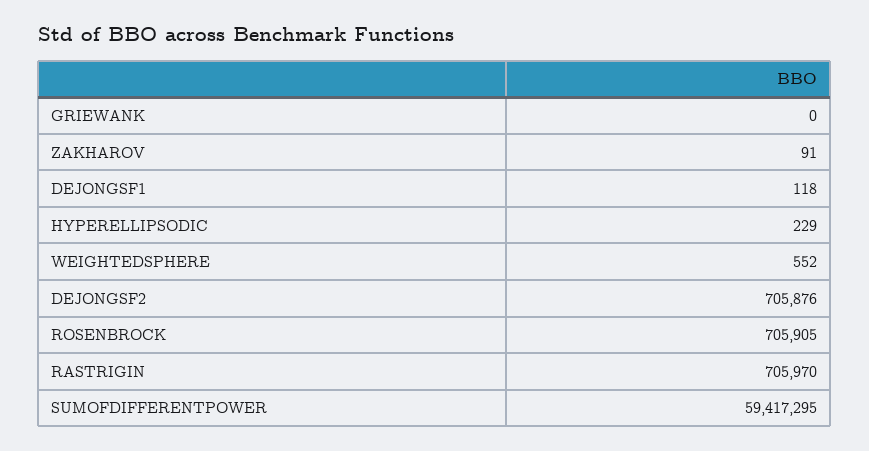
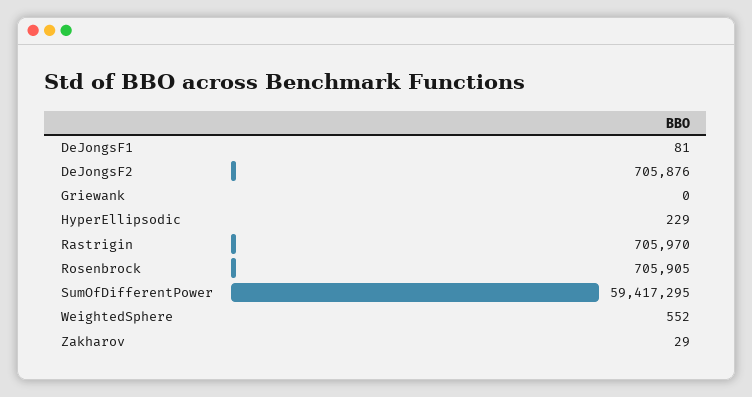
  {
    "GRIEWANK": 0,
-   "ZAKHAROV": 91,
+   "ZAKHAROV": 29,
-   "DEJONGSF1": 118,
+   "DEJONGSF1": 81,
    "HYPERELLIPSODIC": 229,
    "WEIGHTEDSPHERE": 552,
    "DEJONGSF2": 705876,
    "ROSENBROCK": 705905,
    "RASTRIGIN": 705970,
    "SUMOFDIFFERENTPOWER": 59417295
  }

